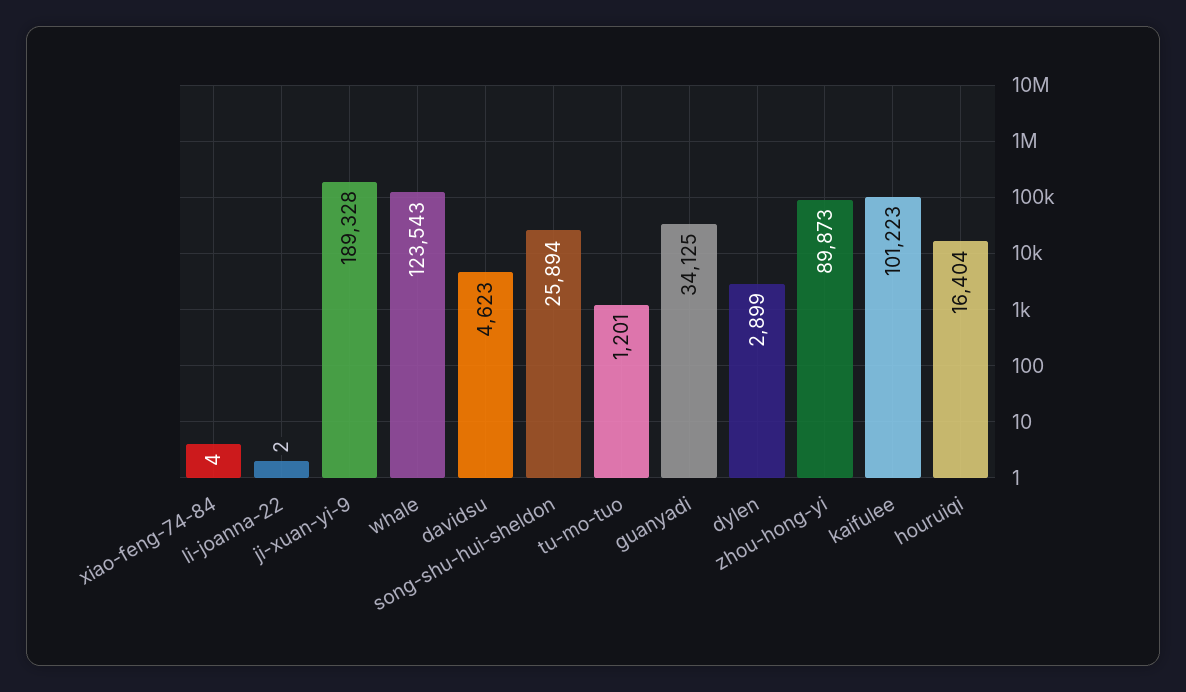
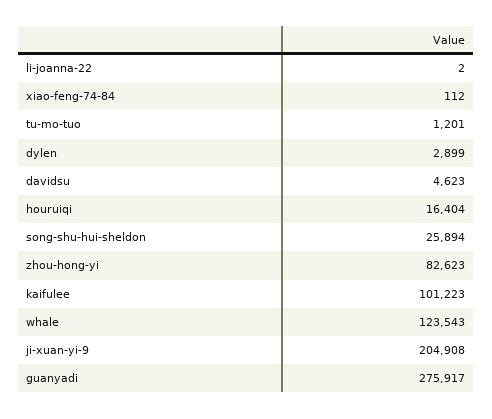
  {
-   "xiao-feng-74-84": 4,
+   "xiao-feng-74-84": 112,
    "li-joanna-22": 2,
-   "ji-xuan-yi-9": 189328,
+   "ji-xuan-yi-9": 204908,
    "whale": 123543,
    "davidsu": 4623,
    "song-shu-hui-sheldon": 25894,
    "tu-mo-tuo": 1201,
-   "guanyadi": 34125,
+   "guanyadi": 275917,
    "dylen": 2899,
-   "zhou-hong-yi": 89873,
+   "zhou-hong-yi": 82623,
    "kaifulee": 101223,
    "houruiqi": 16404
  }

